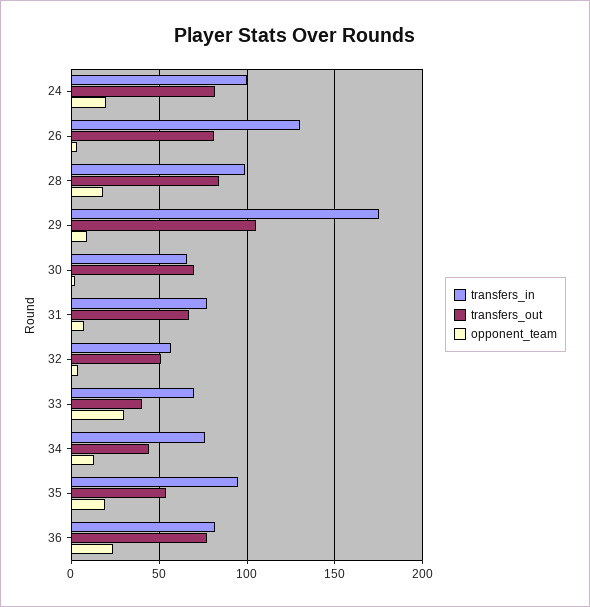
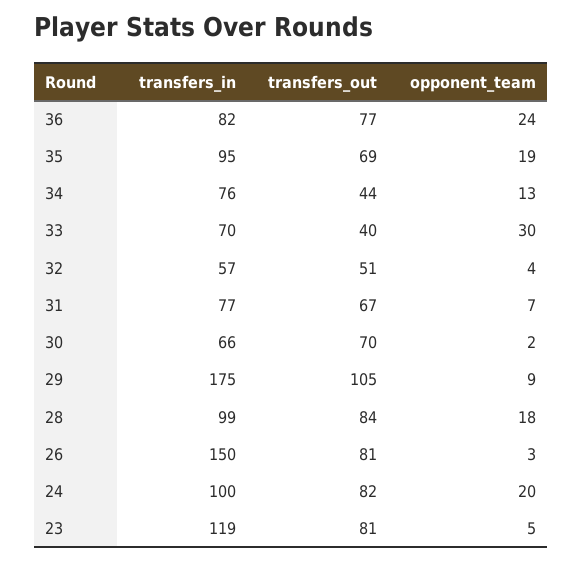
  {
    "transfers_in": {
      "24": 100,
-     "26": 130,
+     "26": 150,
      "28": 99,
      "29": 175,
      "30": 66,
      "31": 77,
      "32": 57,
      "33": 70,
      "34": 76,
      "35": 95,
-     "36": 82
+     "36": 82,
+     "23": 119
    },
    "transfers_out": {
      "24": 82,
      "26": 81,
      "28": 84,
      "29": 105,
      "30": 70,
      "31": 67,
      "32": 51,
      "33": 40,
      "34": 44,
-     "35": 55,
+     "35": 69,
-     "36": 77
+     "36": 77,
+     "23": 81
    },
    "opponent_team": {
      "24": 20,
      "26": 3,
      "28": 18,
      "29": 9,
      "30": 2,
      "31": 7,
      "32": 4,
      "33": 30,
      "34": 13,
      "35": 19,
-     "36": 24
+     "36": 24,
+     "23": 5
    }
  }

